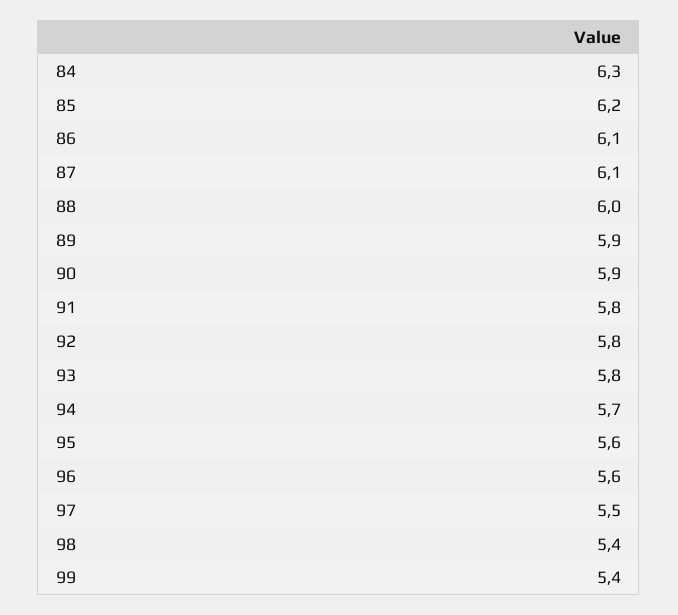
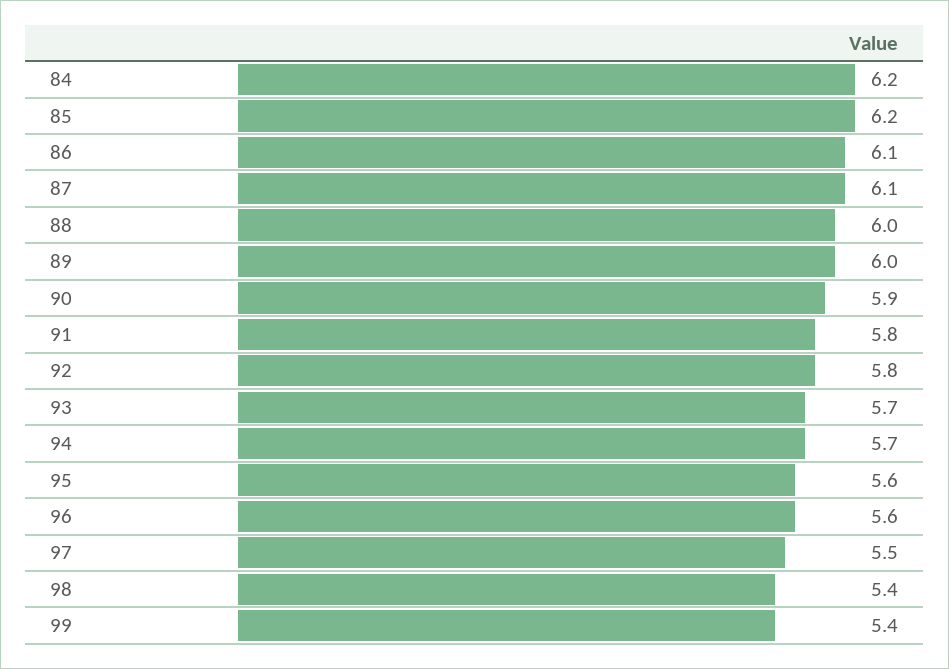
  {
-   "84": 6.3,
+   "84": 6.2,
    "85": 6.2,
    "86": 6.1,
    "87": 6.1,
    "88": 6,
-   "89": 5.9,
+   "89": 6,
    "90": 5.9,
    "91": 5.8,
    "92": 5.8,
-   "93": 5.8,
+   "93": 5.7,
    "94": 5.7,
    "95": 5.6,
    "96": 5.6,
    "97": 5.5,
    "98": 5.4,
    "99": 5.4
  }

